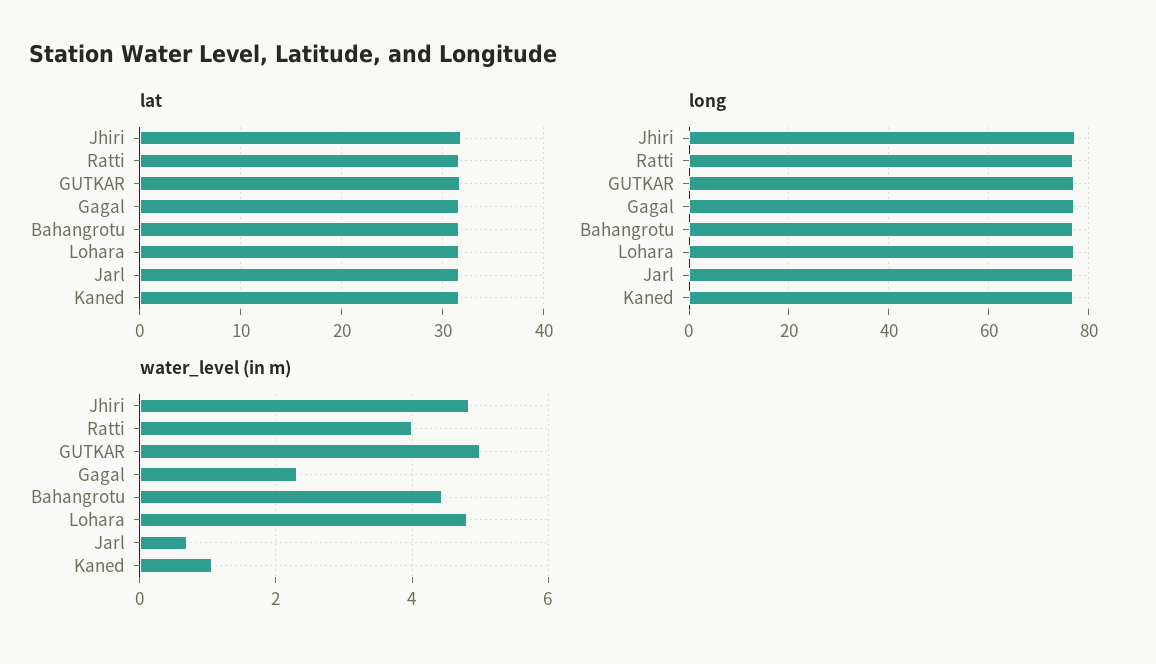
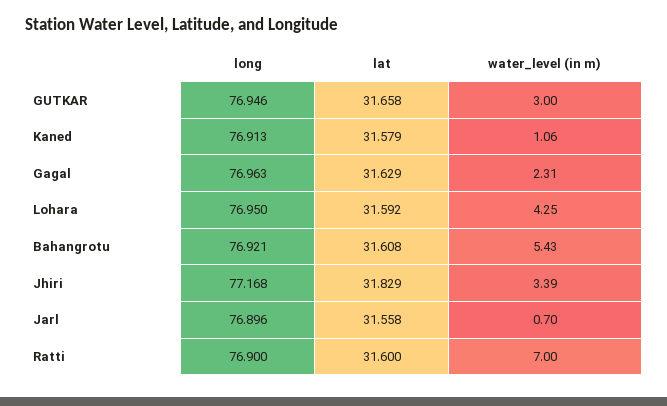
  {
    "lat": {
      "Jhiri": 31.829,
      "Ratti": 31.6,
      "GUTKAR": 31.658,
      "Gagal": 31.629,
      "Bahangrotu": 31.608,
      "Lohara": 31.592,
      "Jarl": 31.558,
      "Kaned": 31.579
    },
    "long": {
      "Jhiri": 77.168,
      "Ratti": 76.9,
      "GUTKAR": 76.946,
      "Gagal": 76.963,
      "Bahangrotu": 76.921,
      "Lohara": 76.95,
      "Jarl": 76.896,
      "Kaned": 76.913
    },
    "water_level (in m)": {
-     "Jhiri": 4.8,
+     "Jhiri": 3.39,
-     "Ratti": 4,
+     "Ratti": 7,
-     "GUTKAR": 5,
+     "GUTKAR": 3,
      "Gagal": 2.31,
-     "Bahangrotu": 4.4,
+     "Bahangrotu": 5.43,
-     "Lohara": 4.8,
+     "Lohara": 4.25,
      "Jarl": 0.7,
      "Kaned": 1.06
    }
  }

